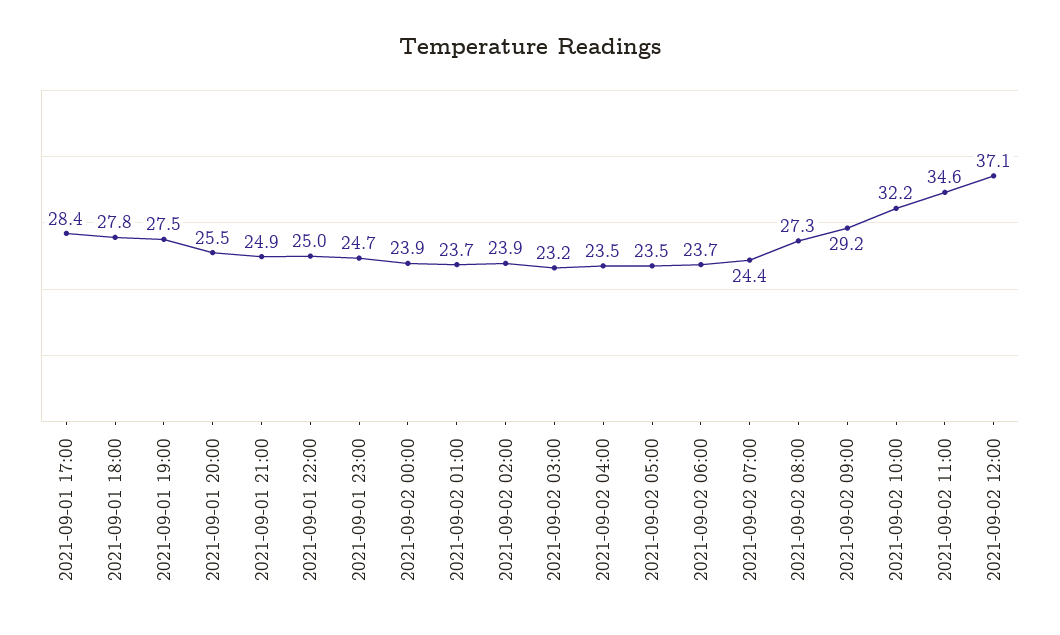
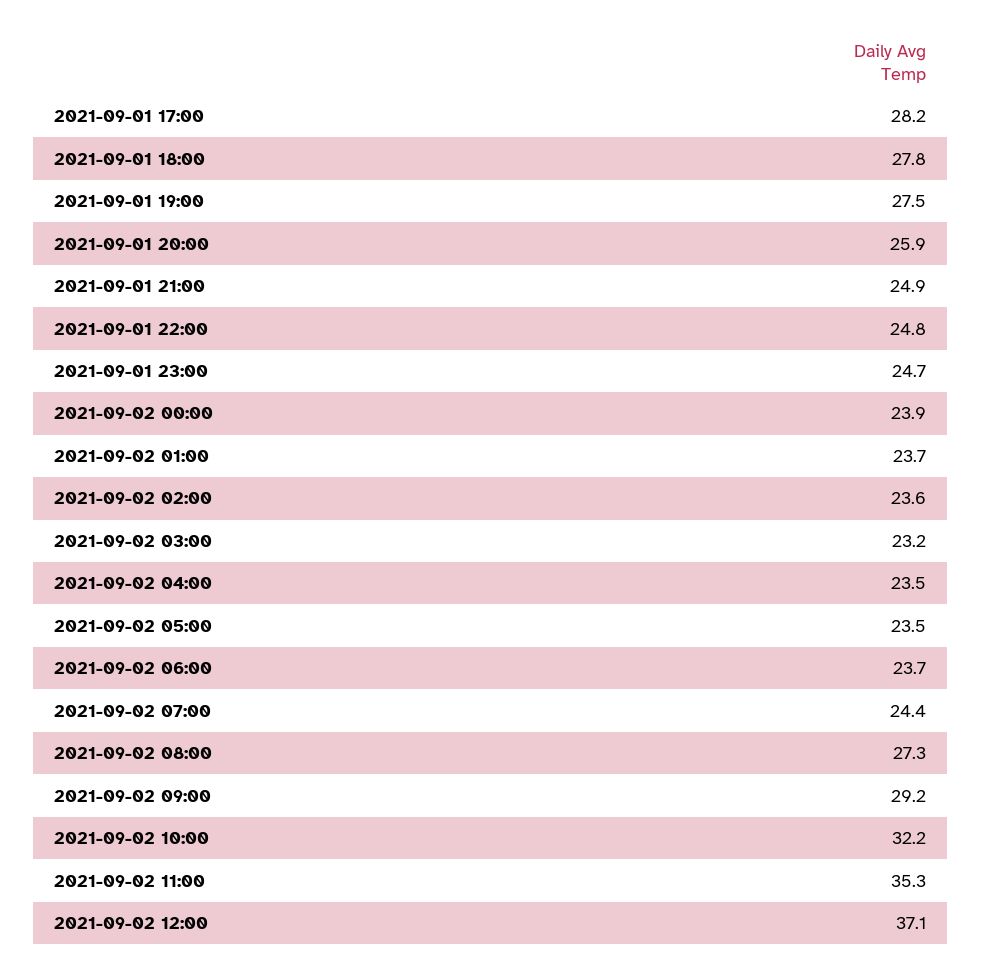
  {
-   "2021-09-01 17:00": 28.4,
+   "2021-09-01 17:00": 28.2,
    "2021-09-01 18:00": 27.8,
    "2021-09-01 19:00": 27.5,
-   "2021-09-01 20:00": 25.5,
+   "2021-09-01 20:00": 25.9,
    "2021-09-01 21:00": 24.9,
-   "2021-09-01 22:00": 25,
+   "2021-09-01 22:00": 24.8,
    "2021-09-01 23:00": 24.7,
    "2021-09-02 00:00": 23.9,
    "2021-09-02 01:00": 23.7,
-   "2021-09-02 02:00": 23.9,
+   "2021-09-02 02:00": 23.6,
    "2021-09-02 03:00": 23.2,
    "2021-09-02 04:00": 23.5,
    "2021-09-02 05:00": 23.5,
    "2021-09-02 06:00": 23.7,
    "2021-09-02 07:00": 24.4,
    "2021-09-02 08:00": 27.3,
    "2021-09-02 09:00": 29.2,
    "2021-09-02 10:00": 32.2,
-   "2021-09-02 11:00": 34.6,
+   "2021-09-02 11:00": 35.3,
    "2021-09-02 12:00": 37.1
  }

